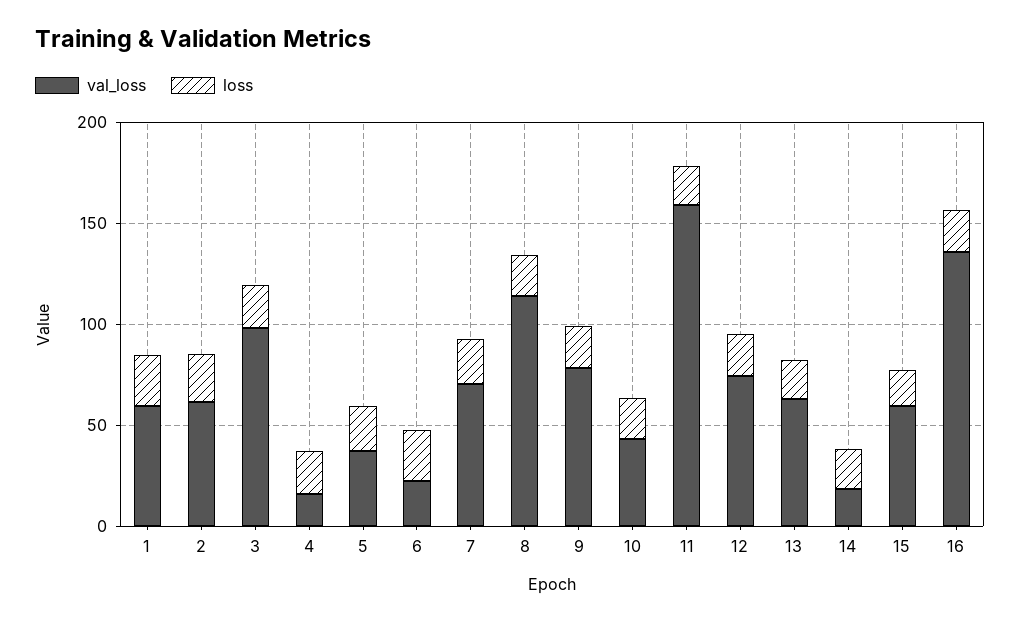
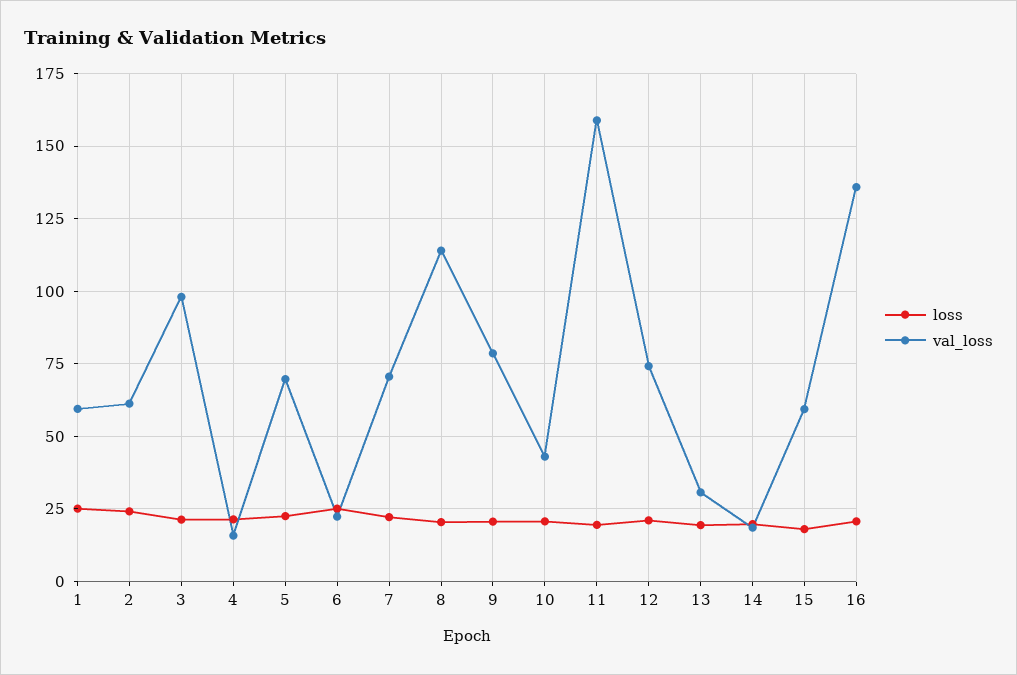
  {
    "val_loss": {
      "1": 60,
      "2": 62.5,
      "3": 97.5,
      "4": 15,
-     "5": 40,
+     "5": 70,
      "6": 22.5,
      "7": 70,
      "8": 115,
      "9": 77.5,
      "10": 42.5,
      "11": 160,
      "12": 75,
-     "13": 60,
+     "13": 30,
      "14": 17.5,
      "15": 60,
      "16": 135
    },
    "loss": {
      "1": 25,
      "2": 25,
      "3": 22.5,
      "4": 22.5,
      "5": 22.5,
      "6": 25,
      "7": 22.5,
      "8": 20,
      "9": 20,
      "10": 20,
      "11": 20,
      "12": 20,
      "13": 20,
      "14": 20,
      "15": 17.5,
      "16": 20
    }
  }

